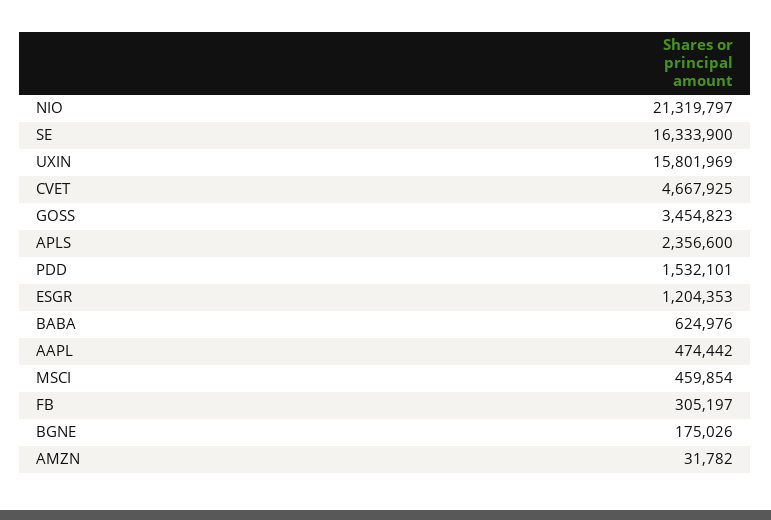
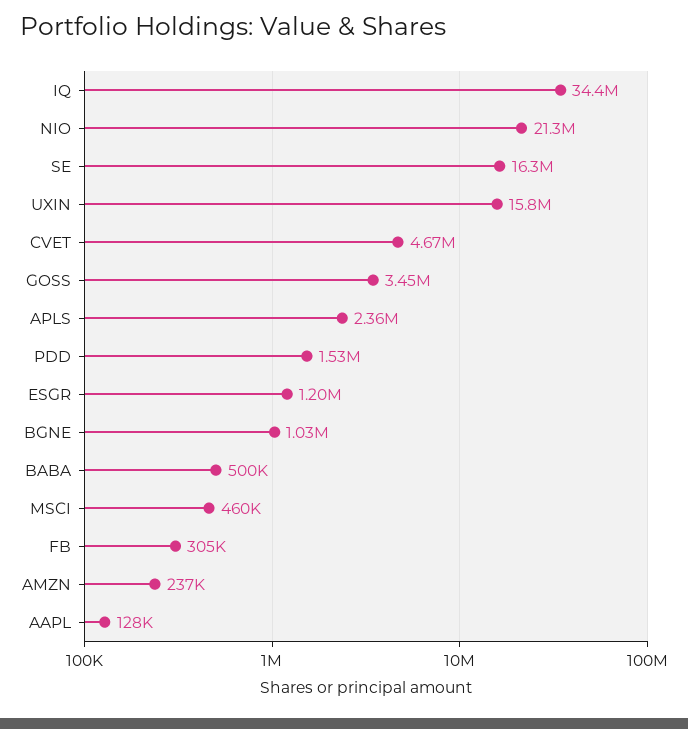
  {
    "NIO": 21319797,
    "SE": 16333900,
    "UXIN": 15801969,
    "CVET": 4667925,
    "GOSS": 3454823,
    "APLS": 2356600,
    "PDD": 1532101,
    "ESGR": 1204353,
-   "BABA": 624976,
+   "BABA": 500000,
-   "AAPL": 474442,
+   "AAPL": 128000,
    "MSCI": 459854,
    "FB": 305197,
-   "BGNE": 175026,
+   "BGNE": 1030000,
-   "AMZN": 31782
+   "AMZN": 237000,
+   "IQ": 34400000
  }

